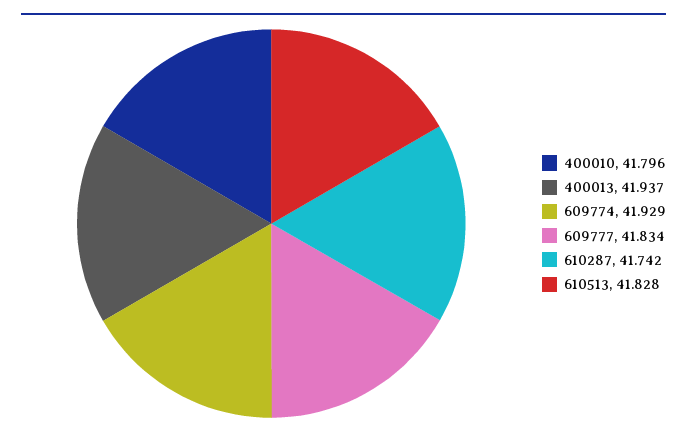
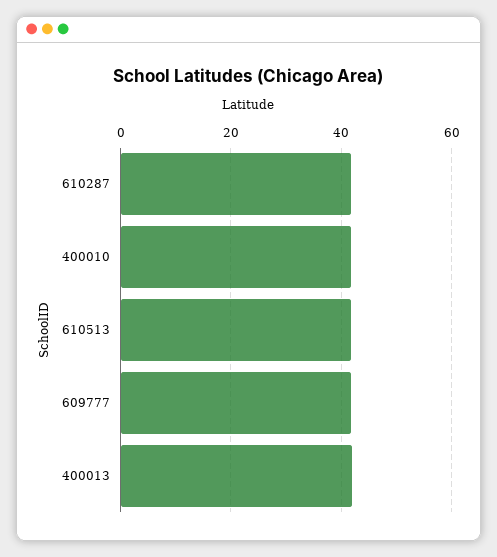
  {
    "400010": 41.796,
    "400013": 41.937,
-   "609774": 41.929,
    "609777": 41.834,
    "610287": 41.742,
    "610513": 41.828
  }

